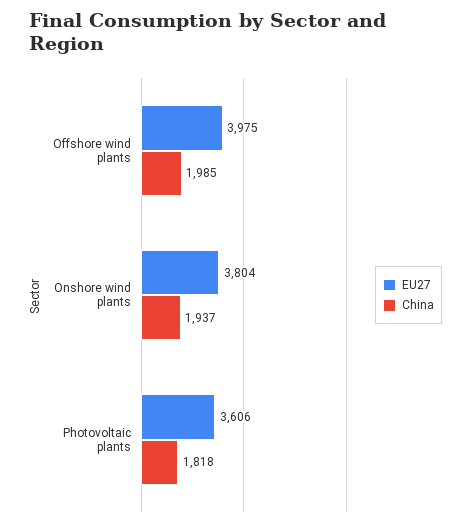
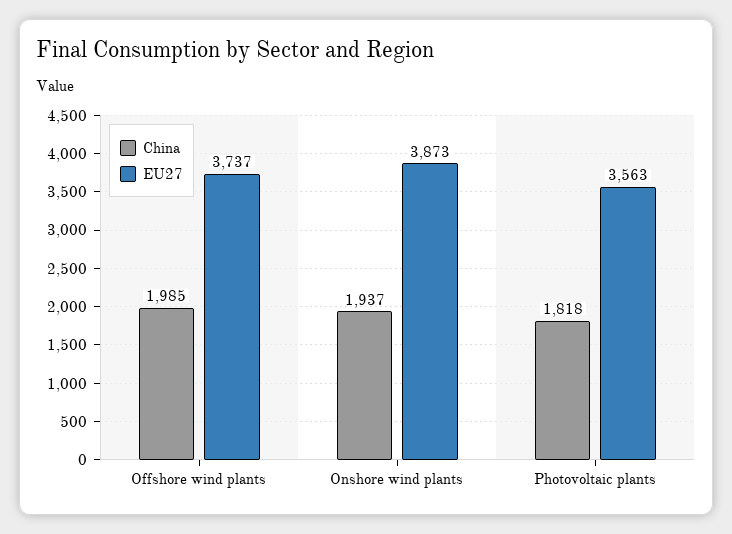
  {
    "EU27": {
-     "Offshore wind plants": 3975,
+     "Offshore wind plants": 3737,
-     "Onshore wind plants": 3804,
+     "Onshore wind plants": 3873,
-     "Photovoltaic plants": 3606
+     "Photovoltaic plants": 3563
    },
    "China": {
      "Offshore wind plants": 1985,
      "Onshore wind plants": 1937,
      "Photovoltaic plants": 1818
    }
  }

